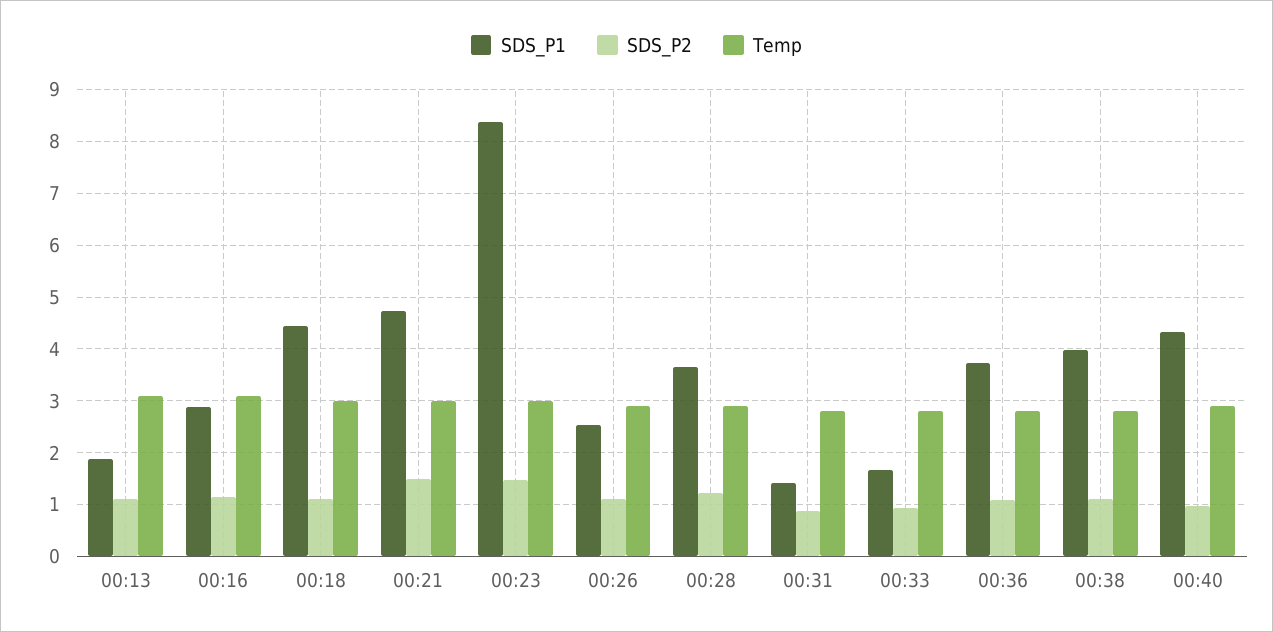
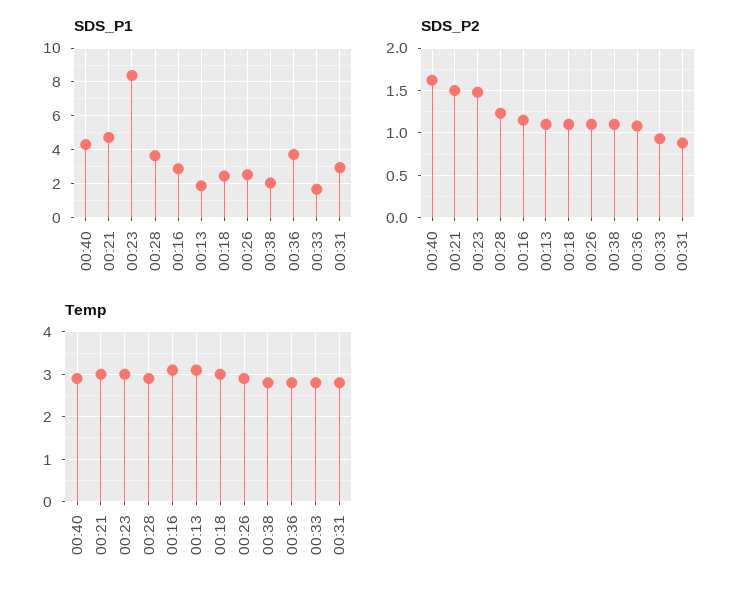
  {
    "SDS_P1": {
      "00:13": 1.8,
      "00:16": 2.8,
-     "00:18": 4.4,
+     "00:18": 2.5,
      "00:21": 4.8,
      "00:23": 8.4,
      "00:26": 2.6,
      "00:28": 3.6,
-     "00:31": 1.4,
+     "00:31": 3,
      "00:33": 1.6,
      "00:36": 3.8,
-     "00:38": 4,
+     "00:38": 2,
      "00:40": 4.4
    },
    "SDS_P2": {
      "00:13": 1.1,
      "00:16": 1.2,
      "00:18": 1.1,
      "00:21": 1.5,
      "00:23": 1.5,
      "00:26": 1.1,
      "00:28": 1.2,
      "00:31": 0.9,
      "00:33": 0.9,
      "00:36": 1.1,
      "00:38": 1.1,
-     "00:40": 1
+     "00:40": 1.6
    },
    "Temp": {
      "00:13": 3.2,
      "00:16": 3.2,
      "00:18": 3,
      "00:21": 3,
      "00:23": 3,
      "00:26": 3,
      "00:28": 3,
      "00:31": 2.8,
      "00:33": 2.8,
      "00:36": 2.8,
      "00:38": 2.8,
      "00:40": 3
    }
  }

